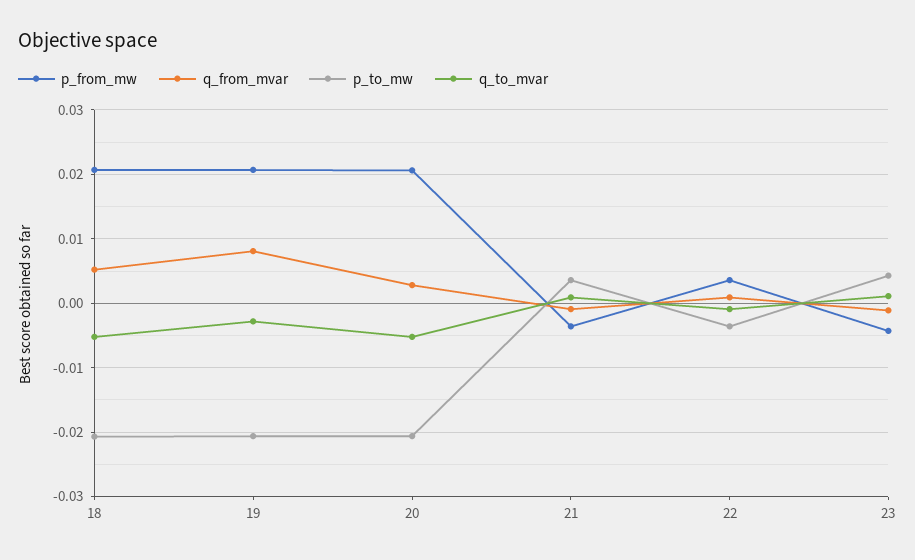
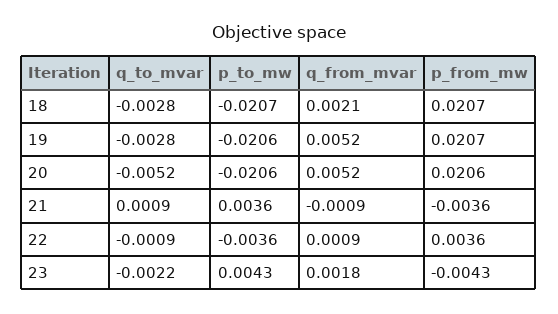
  {
    "p_from_mw": {
      "18": 0.0207,
      "19": 0.0207,
      "20": 0.0206,
      "21": -0.0036,
      "22": 0.0036,
      "23": -0.0043
    },
    "q_from_mvar": {
-     "18": 0.005,
+     "18": 0.0021,
-     "19": 0.008,
+     "19": 0.0052,
-     "20": 0.003,
+     "20": 0.0052,
      "21": -0.0009,
      "22": 0.0009,
-     "23": -0.001
+     "23": 0.0018
    },
    "p_to_mw": {
      "18": -0.0207,
      "19": -0.0206,
      "20": -0.0206,
      "21": 0.0036,
      "22": -0.0036,
      "23": 0.0043
    },
    "q_to_mvar": {
-     "18": -0.005,
+     "18": -0.0028,
      "19": -0.0028,
      "20": -0.0052,
      "21": 0.0009,
      "22": -0.0009,
-     "23": 0.001
+     "23": -0.0022
    }
  }

